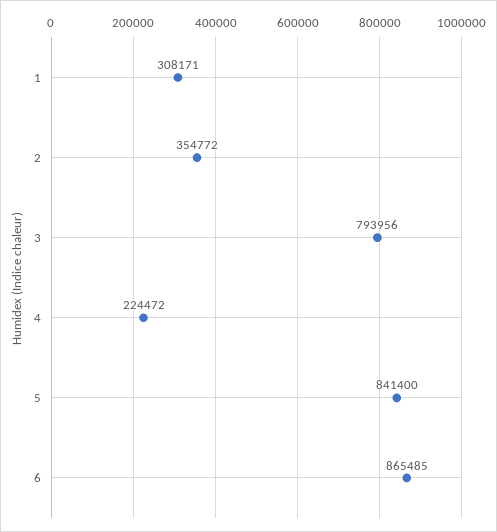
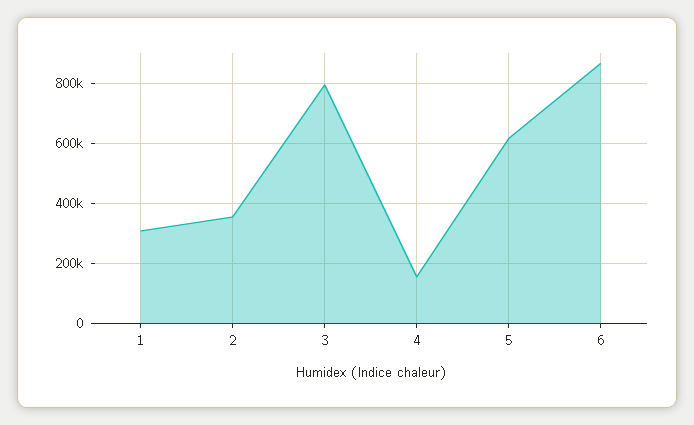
  {
    "1": 308171,
    "2": 354772,
    "3": 793956,
-   "4": 224472,
+   "4": 160000,
-   "5": 841400,
+   "5": 620000,
    "6": 865485
  }

